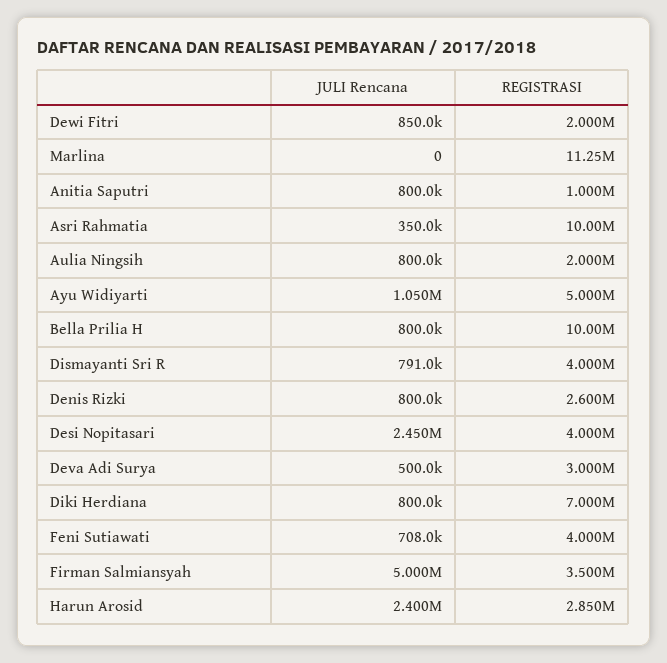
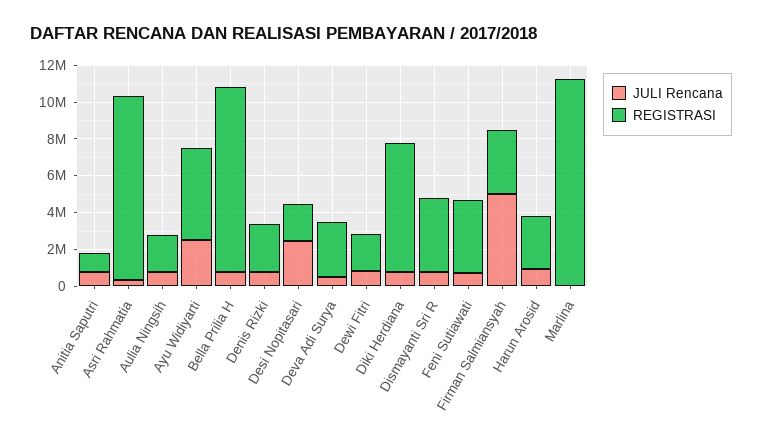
  {
    "JULI Rencana": {
      "Dewi Fitri": 850000,
      "Marlina": 0,
      "Anitia Saputri": 800000,
      "Asri Rahmatia": 350000,
      "Aulia Ningsih": 800000,
-     "Ayu Widiyarti": 1050000,
+     "Ayu Widiyarti": 2500000,
      "Bella Prilia H": 800000,
      "Dismayanti Sri R": 791000,
      "Denis Rizki": 800000,
      "Desi Nopitasari": 2450000,
      "Deva Adi Surya": 500000,
      "Diki Herdiana": 800000,
      "Feni Sutiawati": 708000,
      "Firman Salmiansyah": 5000000,
-     "Harun Arosid": 2400000
+     "Harun Arosid": 1000000
    },
    "REGISTRASI": {
      "Dewi Fitri": 2000000,
      "Marlina": 11250000,
      "Anitia Saputri": 1000000,
      "Asri Rahmatia": 10000000,
      "Aulia Ningsih": 2000000,
      "Ayu Widiyarti": 5000000,
      "Bella Prilia H": 10000000,
      "Dismayanti Sri R": 4000000,
      "Denis Rizki": 2600000,
-     "Desi Nopitasari": 4000000,
+     "Desi Nopitasari": 2000000,
      "Deva Adi Surya": 3000000,
      "Diki Herdiana": 7000000,
      "Feni Sutiawati": 4000000,
      "Firman Salmiansyah": 3500000,
      "Harun Arosid": 2850000
    }
  }

